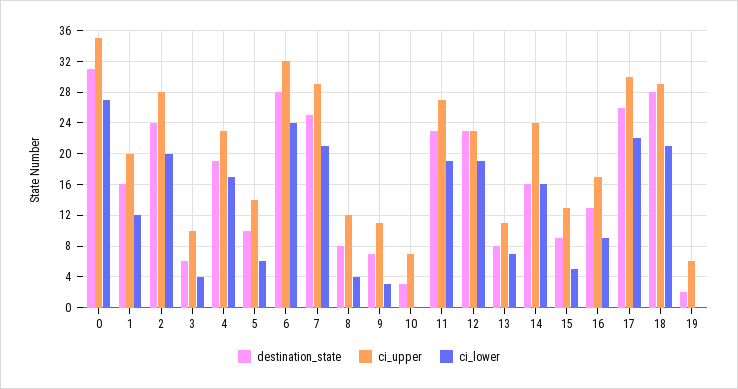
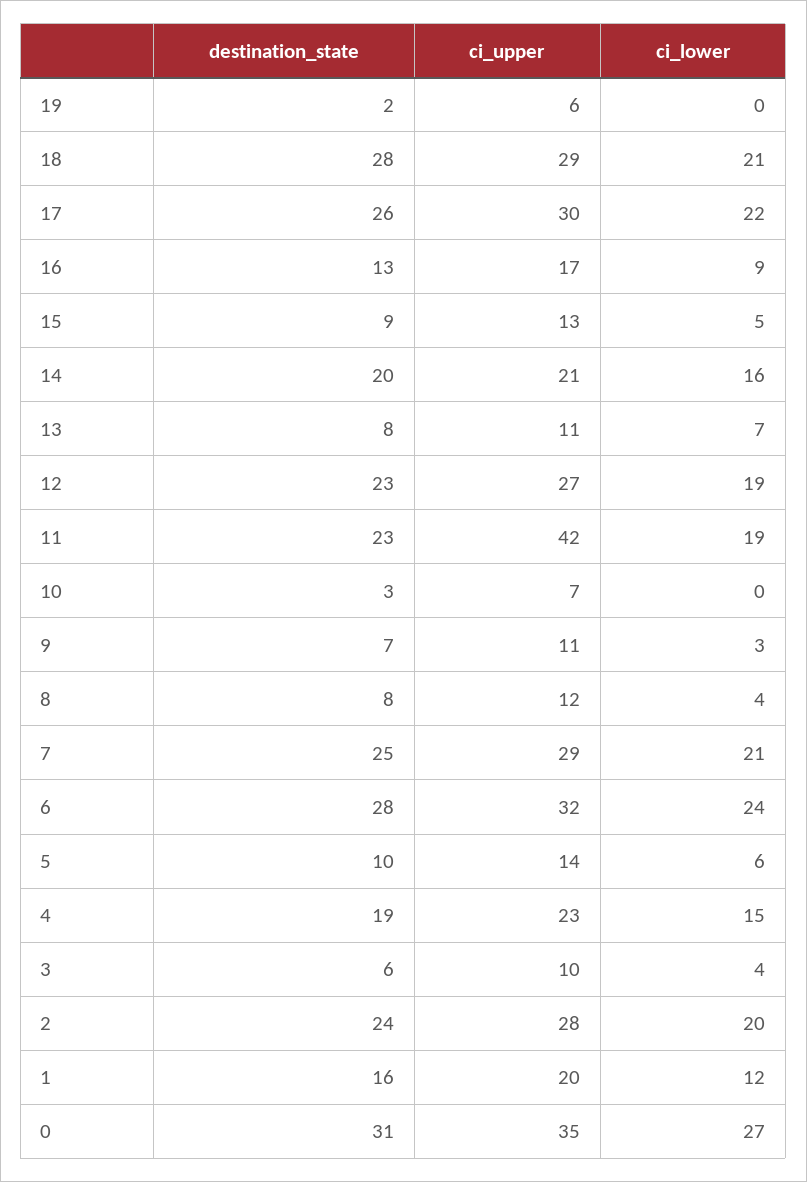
  {
    "destination_state": {
      "0": 31,
      "1": 16,
      "2": 24,
      "3": 6,
      "4": 19,
      "5": 10,
      "6": 28,
      "7": 25,
      "8": 8,
      "9": 7,
      "10": 3,
      "11": 23,
      "12": 23,
      "13": 8,
-     "14": 16,
+     "14": 20,
      "15": 9,
      "16": 13,
      "17": 26,
      "18": 28,
      "19": 2
    },
    "ci_upper": {
      "0": 35,
      "1": 20,
      "2": 28,
      "3": 10,
      "4": 23,
      "5": 14,
      "6": 32,
      "7": 29,
      "8": 12,
      "9": 11,
      "10": 7,
-     "11": 27,
+     "11": 42,
-     "12": 23,
+     "12": 27,
      "13": 11,
-     "14": 24,
+     "14": 21,
      "15": 13,
      "16": 17,
      "17": 30,
      "18": 29,
      "19": 6
    },
    "ci_lower": {
      "0": 27,
      "1": 12,
      "2": 20,
      "3": 4,
-     "4": 17,
+     "4": 15,
      "5": 6,
      "6": 24,
      "7": 21,
      "8": 4,
      "9": 3,
      "10": 0,
      "11": 19,
      "12": 19,
      "13": 7,
      "14": 16,
      "15": 5,
      "16": 9,
      "17": 22,
      "18": 21,
      "19": 0
    }
  }

